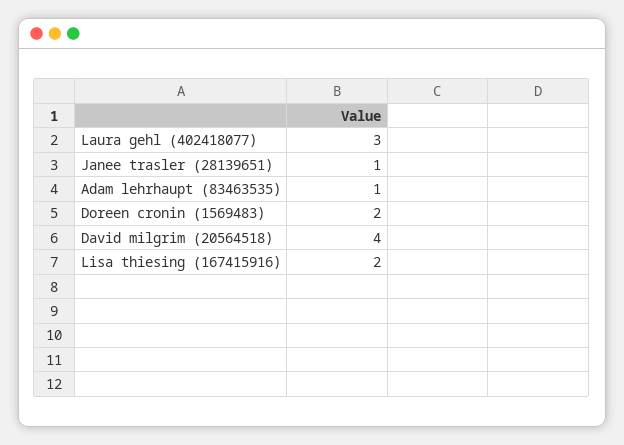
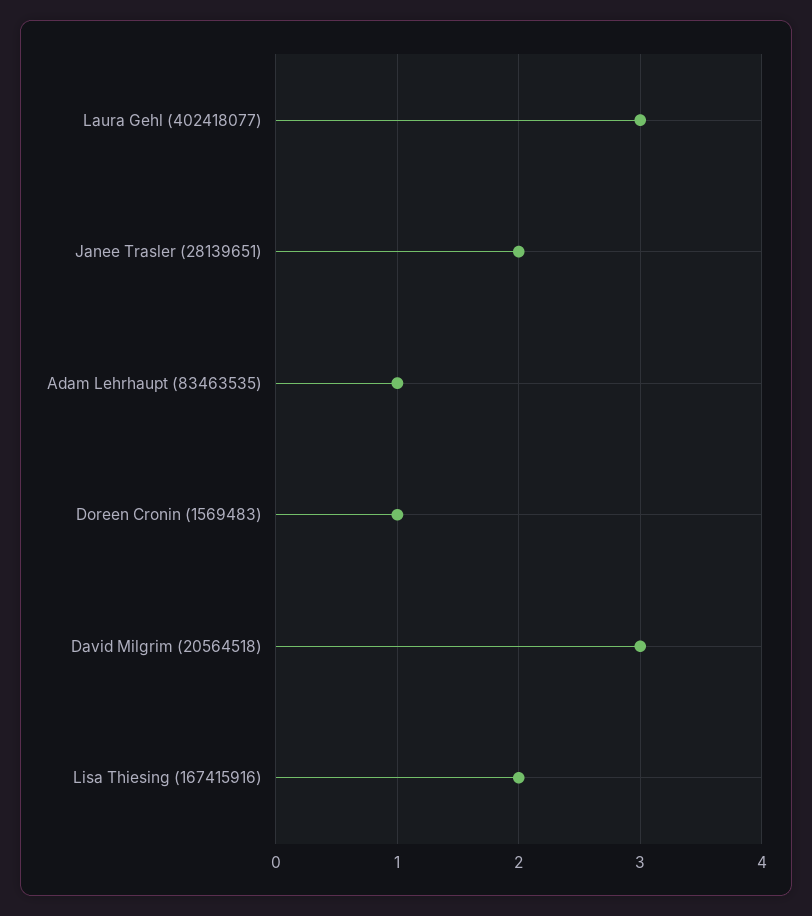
  {
    "Laura gehl (402418077)": 3,
-   "Janee trasler (28139651)": 1,
+   "Janee trasler (28139651)": 2,
    "Adam lehrhaupt (83463535)": 1,
-   "Doreen cronin (1569483)": 2,
+   "Doreen cronin (1569483)": 1,
-   "David milgrim (20564518)": 4,
+   "David milgrim (20564518)": 3,
    "Lisa thiesing (167415916)": 2
  }

